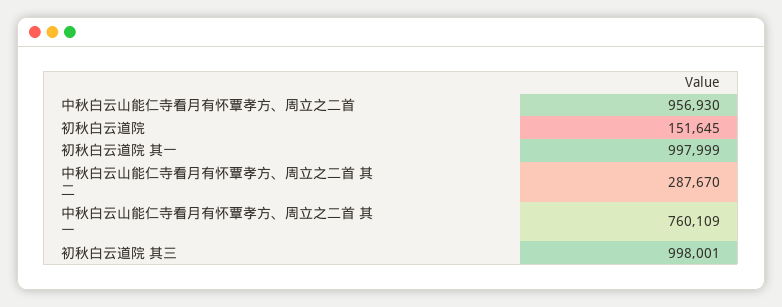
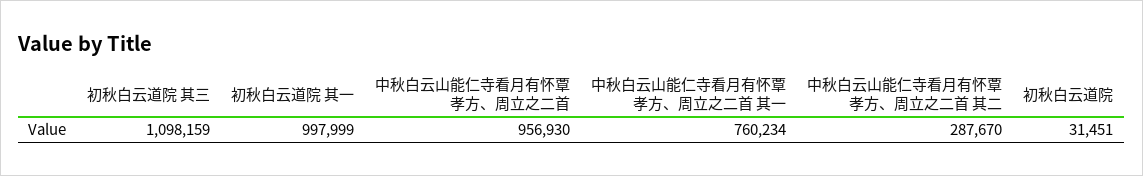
  {
    "中秋白云山能仁寺看月有怀覃孝方、周立之二首": 956930,
-   "初秋白云道院": 151645,
+   "初秋白云道院": 31451,
    "初秋白云道院 其一": 997999,
    "中秋白云山能仁寺看月有怀覃孝方、周立之二首 其二": 287670,
-   "中秋白云山能仁寺看月有怀覃孝方、周立之二首 其一": 760109,
+   "中秋白云山能仁寺看月有怀覃孝方、周立之二首 其一": 760234,
-   "初秋白云道院 其三": 998001
+   "初秋白云道院 其三": 1098159
  }

